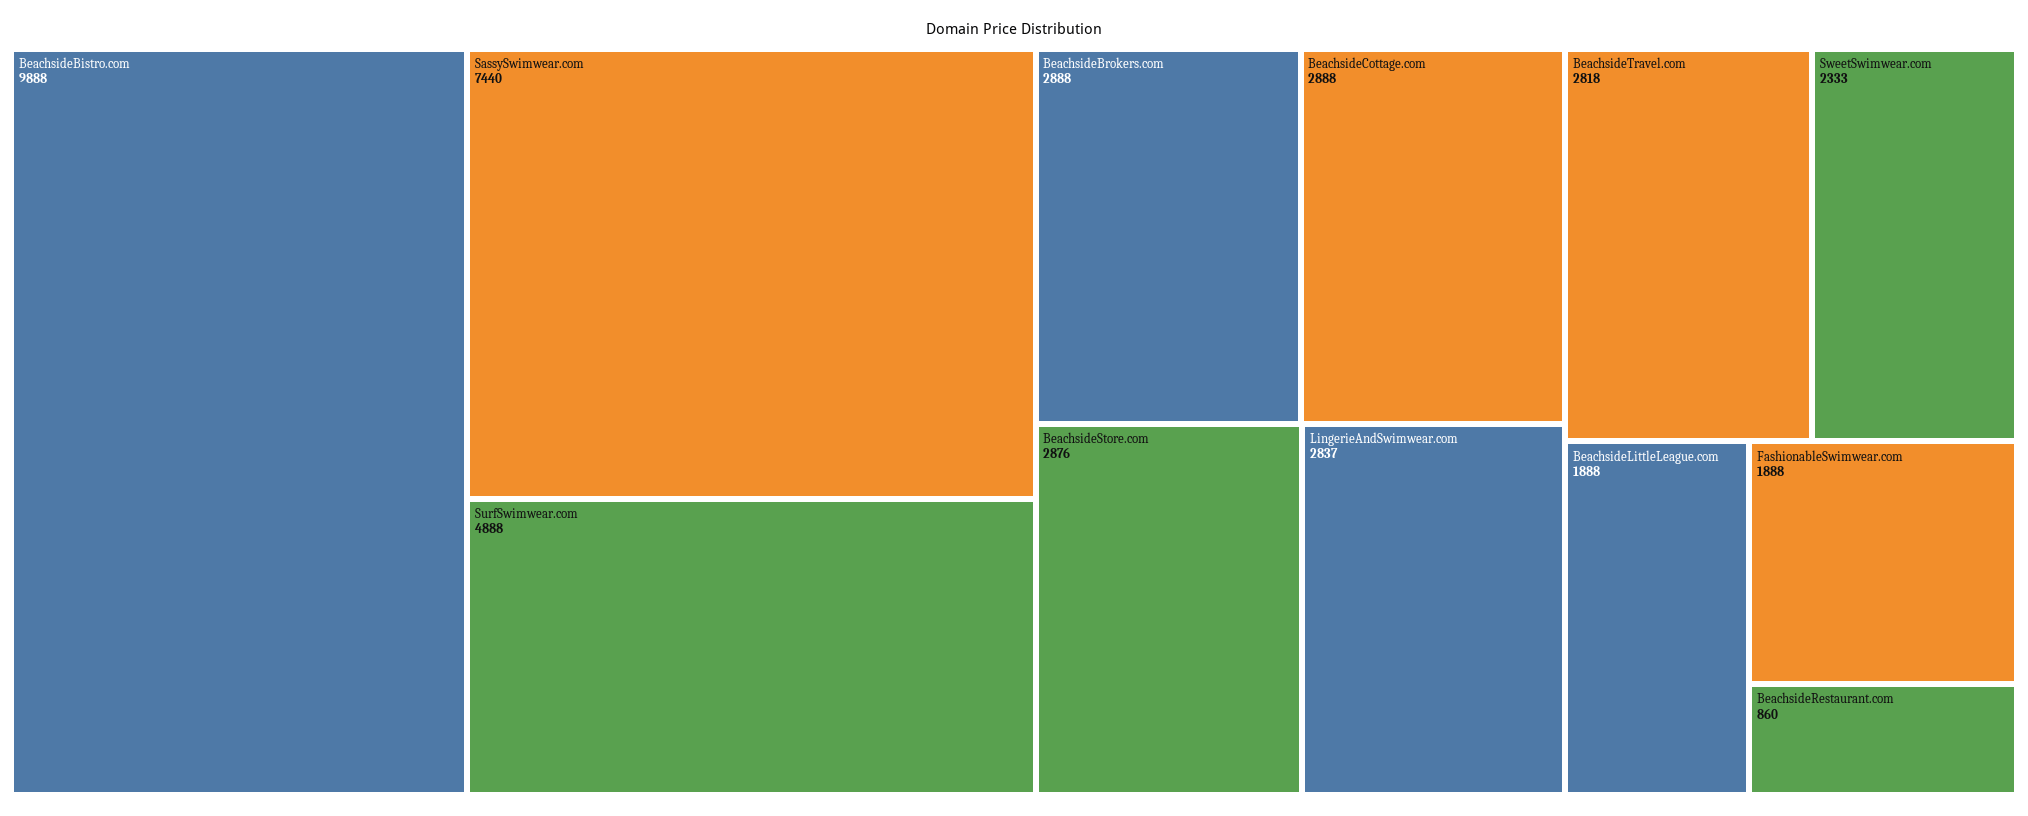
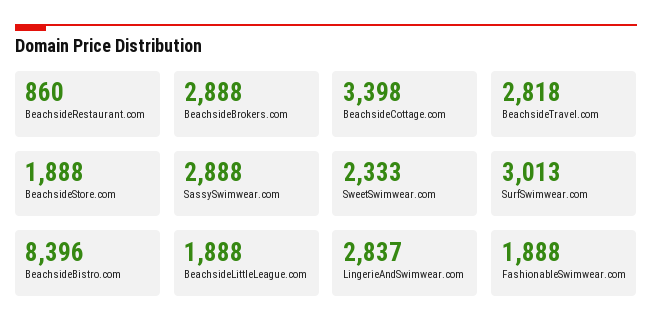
  {
-   "BeachsideBistro.com": 9888,
+   "BeachsideBistro.com": 8396,
-   "SassySwimwear.com": 7440,
+   "SassySwimwear.com": 2888,
-   "SurfSwimwear.com": 4888,
+   "SurfSwimwear.com": 3013,
    "BeachsideBrokers.com": 2888,
-   "BeachsideCottage.com": 2888,
+   "BeachsideCottage.com": 3398,
-   "BeachsideStore.com": 2876,
+   "BeachsideStore.com": 1888,
    "LingerieAndSwimwear.com": 2837,
    "BeachsideTravel.com": 2818,
    "SweetSwimwear.com": 2333,
    "BeachsideLittleLeague.com": 1888,
    "FashionableSwimwear.com": 1888,
    "BeachsideRestaurant.com": 860
  }

